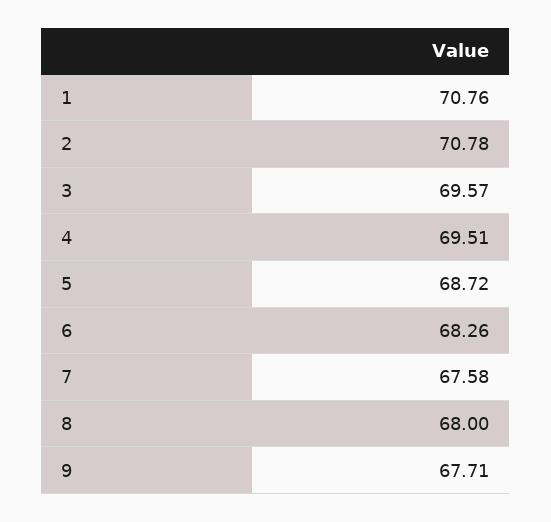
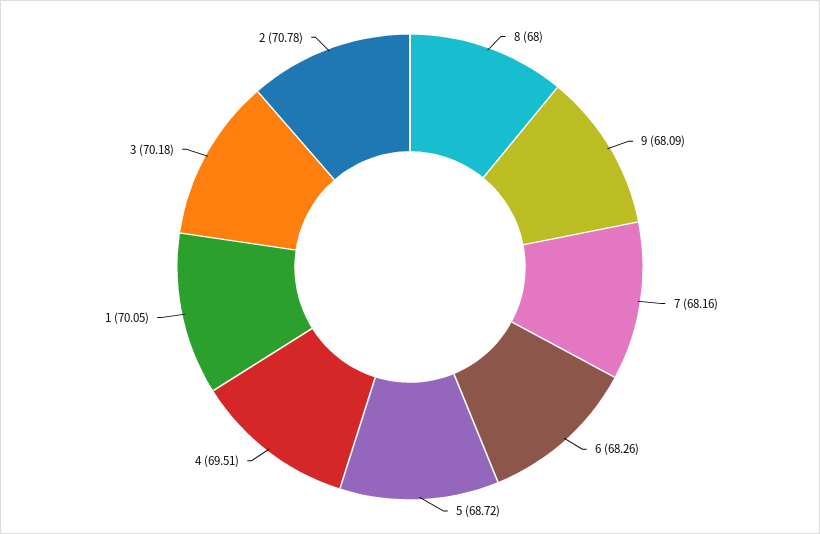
  {
-   "1": 70.76,
+   "1": 70.05,
    "2": 70.78,
-   "3": 69.57,
+   "3": 70.18,
    "4": 69.51,
    "5": 68.72,
    "6": 68.26,
-   "7": 67.58,
+   "7": 68.16,
    "8": 68,
-   "9": 67.71
+   "9": 68.09
  }

